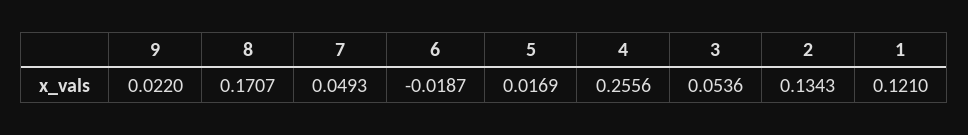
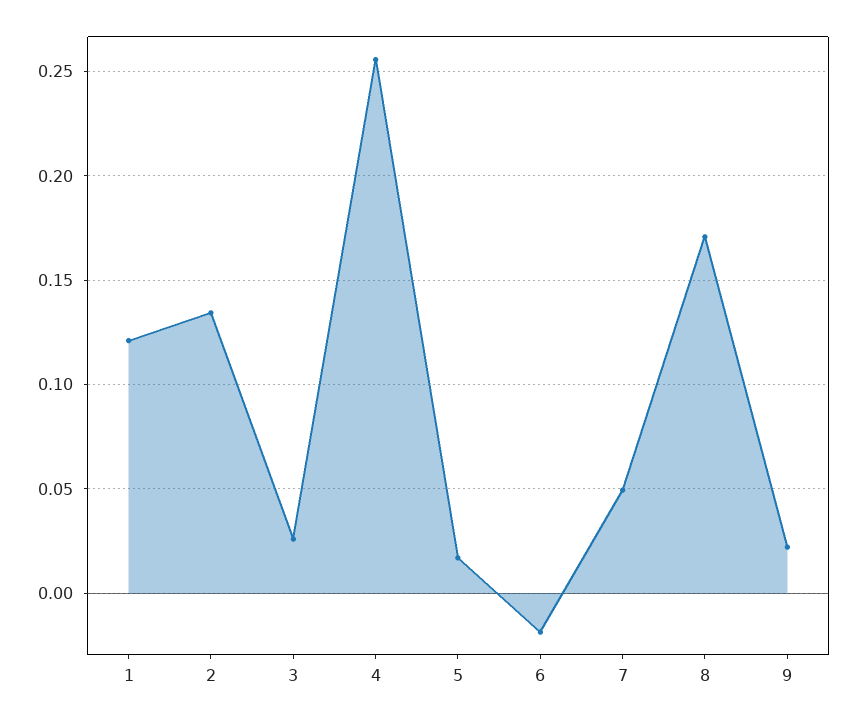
  {
    "9": 0.022,
    "8": 0.1707,
    "7": 0.0493,
    "6": -0.0187,
    "5": 0.0169,
    "4": 0.2556,
-   "3": 0.0536,
+   "3": 0.025,
    "2": 0.1343,
    "1": 0.121
  }

